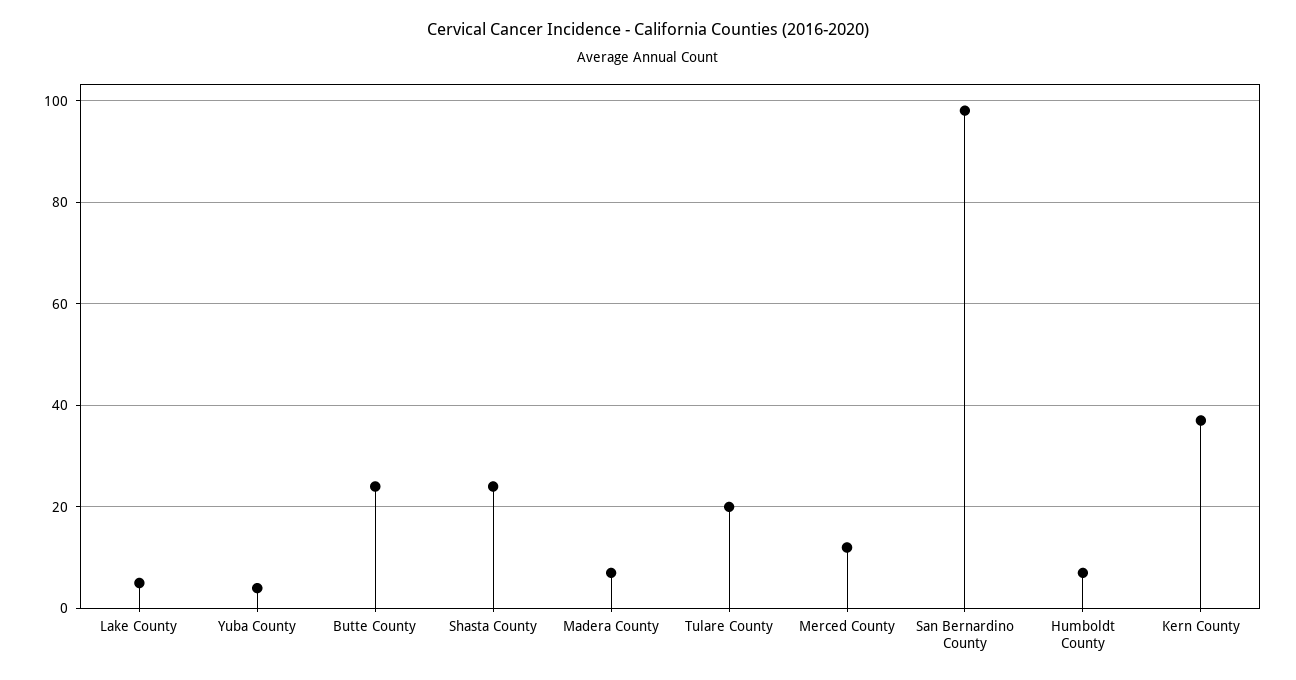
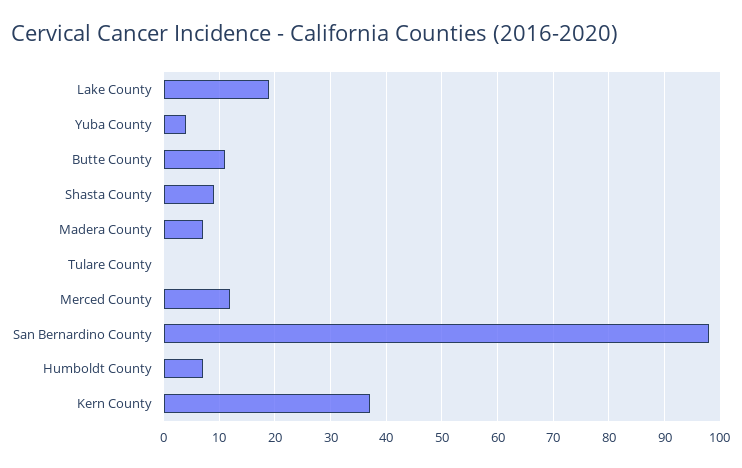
  {
-   "Lake County": 5,
+   "Lake County": 20,
    "Yuba County": 5,
-   "Butte County": 25,
+   "Butte County": 10,
-   "Shasta County": 25,
+   "Shasta County": 10,
    "Madera County": 5,
-   "Tulare County": 20,
+   "Tulare County": 0,
    "Merced County": 10,
    "San Bernardino County": 100,
    "Humboldt County": 5,
    "Kern County": 35
  }

